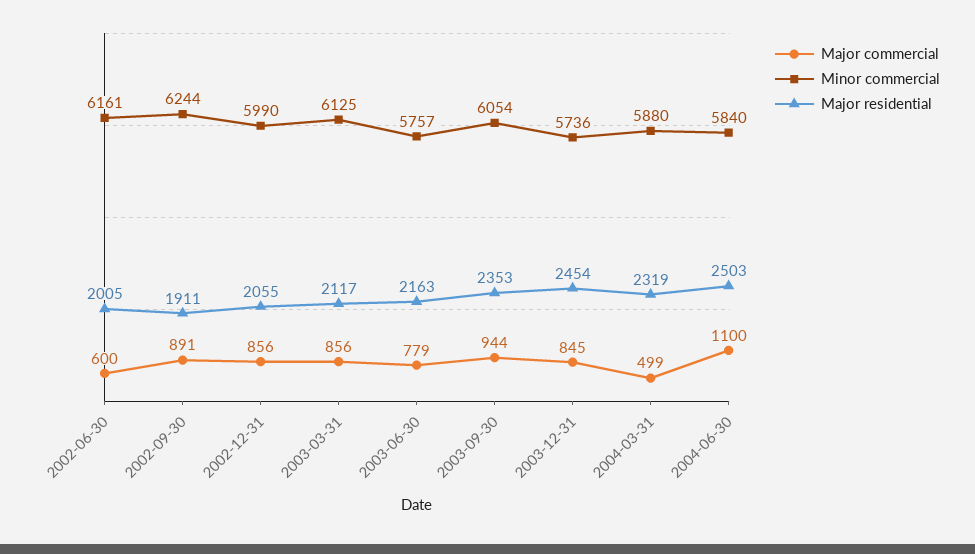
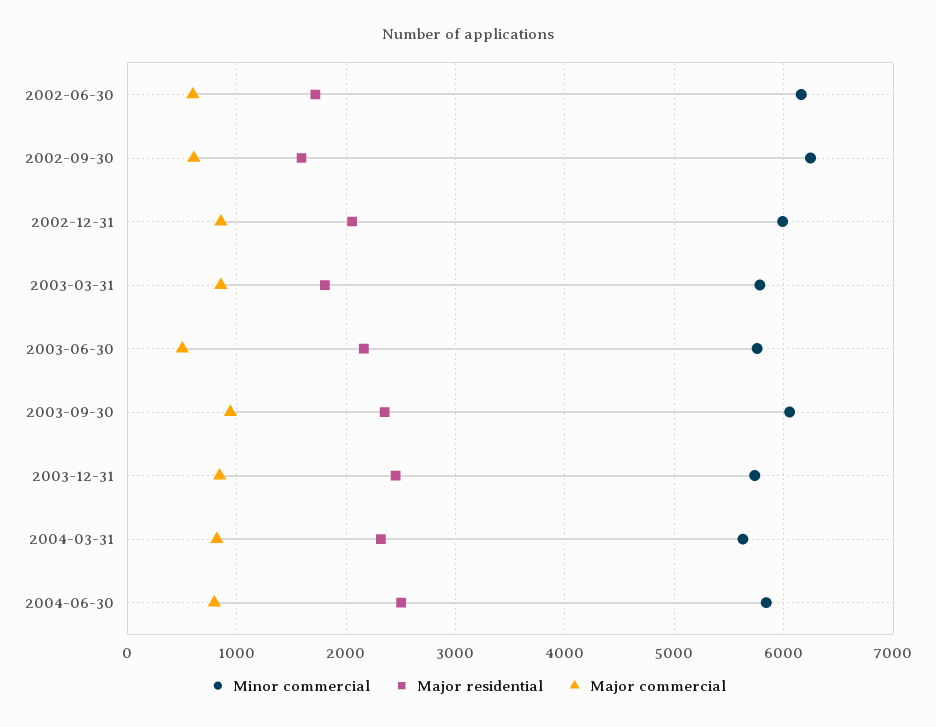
  {
    "Major commercial": {
      "2002-06-30": 600,
-     "2002-09-30": 891,
+     "2002-09-30": 600,
      "2002-12-31": 856,
      "2003-03-31": 856,
-     "2003-06-30": 779,
+     "2003-06-30": 500,
      "2003-09-30": 944,
      "2003-12-31": 845,
-     "2004-03-31": 499,
+     "2004-03-31": 800,
-     "2004-06-30": 1100
+     "2004-06-30": 800
    },
    "Minor commercial": {
      "2002-06-30": 6161,
      "2002-09-30": 6244,
      "2002-12-31": 5990,
-     "2003-03-31": 6125,
+     "2003-03-31": 5800,
      "2003-06-30": 5757,
      "2003-09-30": 6054,
      "2003-12-31": 5736,
-     "2004-03-31": 5880,
+     "2004-03-31": 5600,
      "2004-06-30": 5840
    },
    "Major residential": {
-     "2002-06-30": 2005,
+     "2002-06-30": 1700,
-     "2002-09-30": 1911,
+     "2002-09-30": 1600,
      "2002-12-31": 2055,
-     "2003-03-31": 2117,
+     "2003-03-31": 1800,
      "2003-06-30": 2163,
      "2003-09-30": 2353,
      "2003-12-31": 2454,
      "2004-03-31": 2319,
      "2004-06-30": 2503
    }
  }

